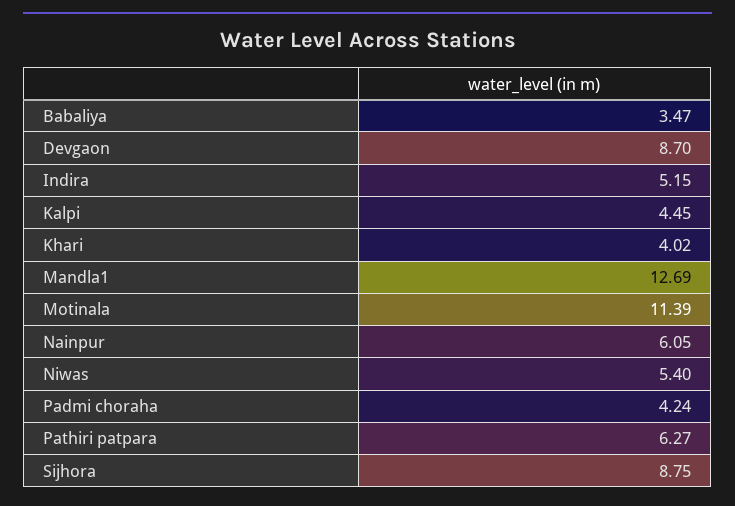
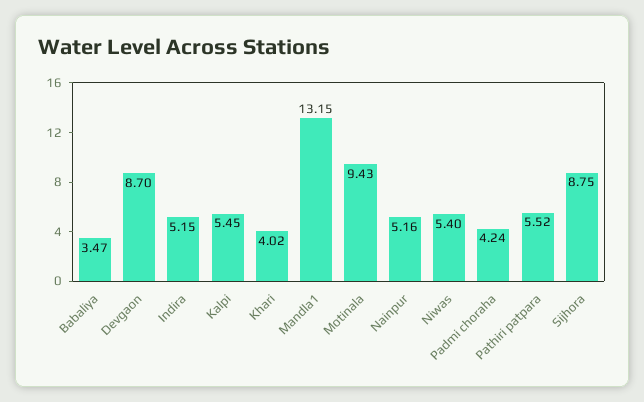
  {
    "Babaliya": 3.47,
    "Devgaon": 8.7,
    "Indira": 5.15,
-   "Kalpi": 4.45,
+   "Kalpi": 5.45,
    "Khari": 4.02,
-   "Mandla1": 12.69,
+   "Mandla1": 13.15,
-   "Motinala": 11.39,
+   "Motinala": 9.43,
-   "Nainpur": 6.05,
+   "Nainpur": 5.16,
    "Niwas": 5.4,
    "Padmi choraha": 4.24,
-   "Pathiri patpara": 6.27,
+   "Pathiri patpara": 5.52,
    "Sijhora": 8.75
  }

